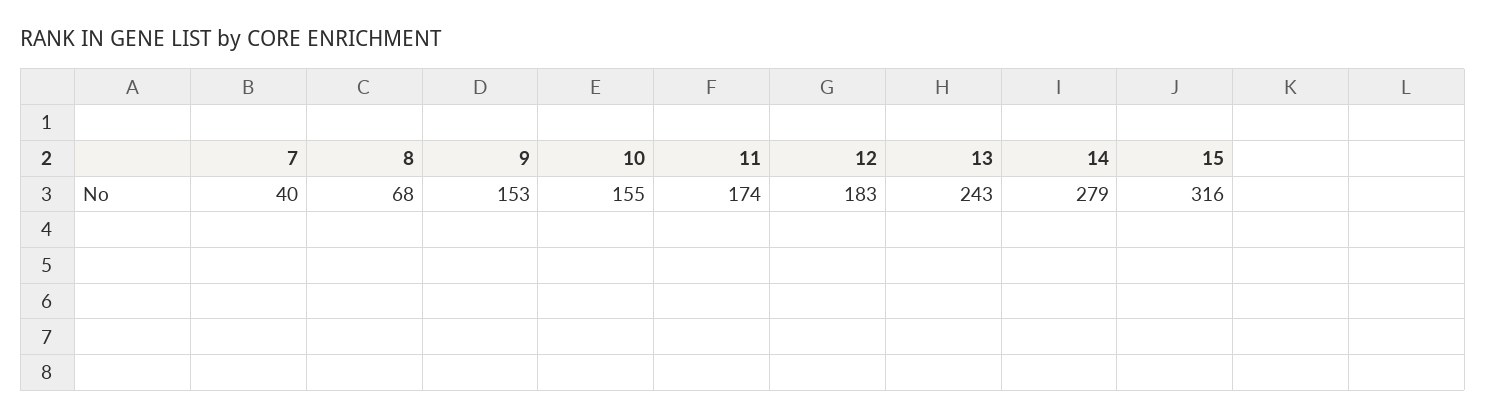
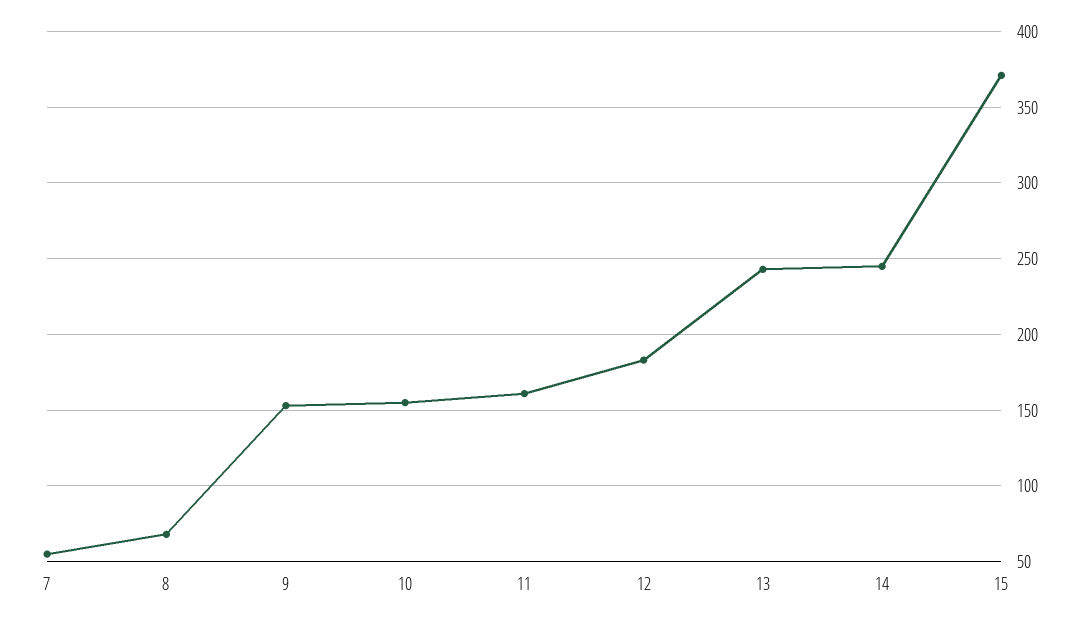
  {
-   "7": 40,
+   "7": 55,
    "8": 68,
    "9": 153,
    "10": 155,
-   "11": 174,
+   "11": 160,
    "12": 183,
    "13": 243,
-   "14": 279,
+   "14": 245,
-   "15": 316
+   "15": 370
  }

